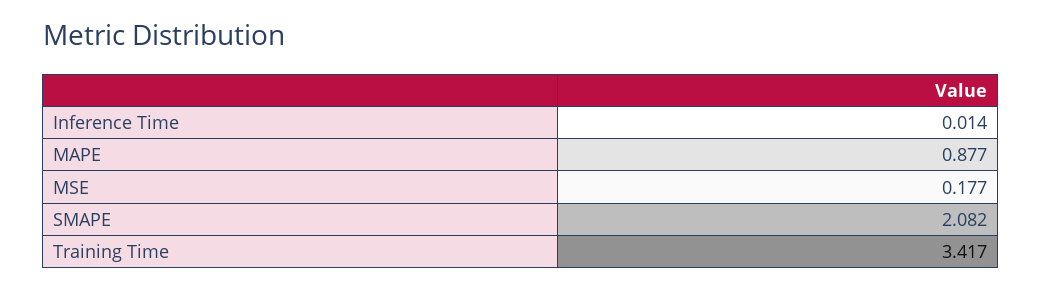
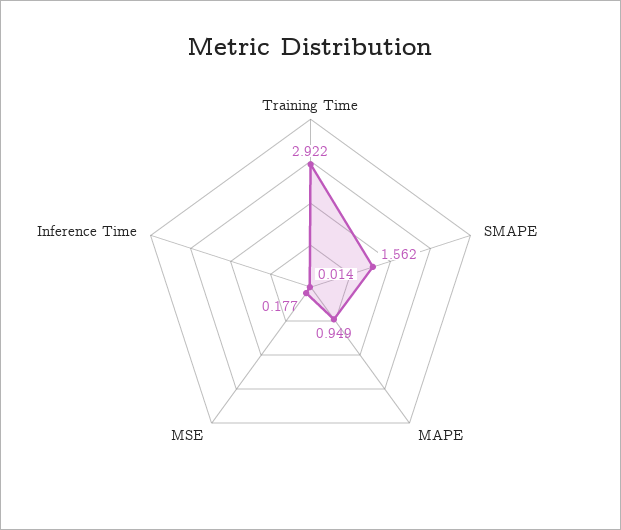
  {
    "Inference Time": 0.014,
-   "MAPE": 0.877,
+   "MAPE": 0.949,
    "MSE": 0.177,
-   "SMAPE": 2.082,
+   "SMAPE": 1.562,
-   "Training Time": 3.417
+   "Training Time": 2.922
  }

